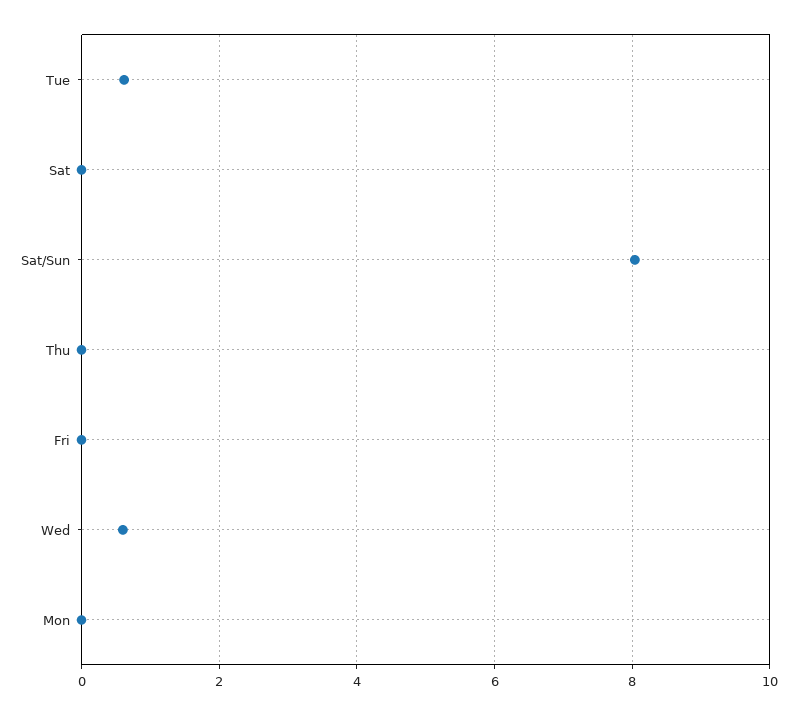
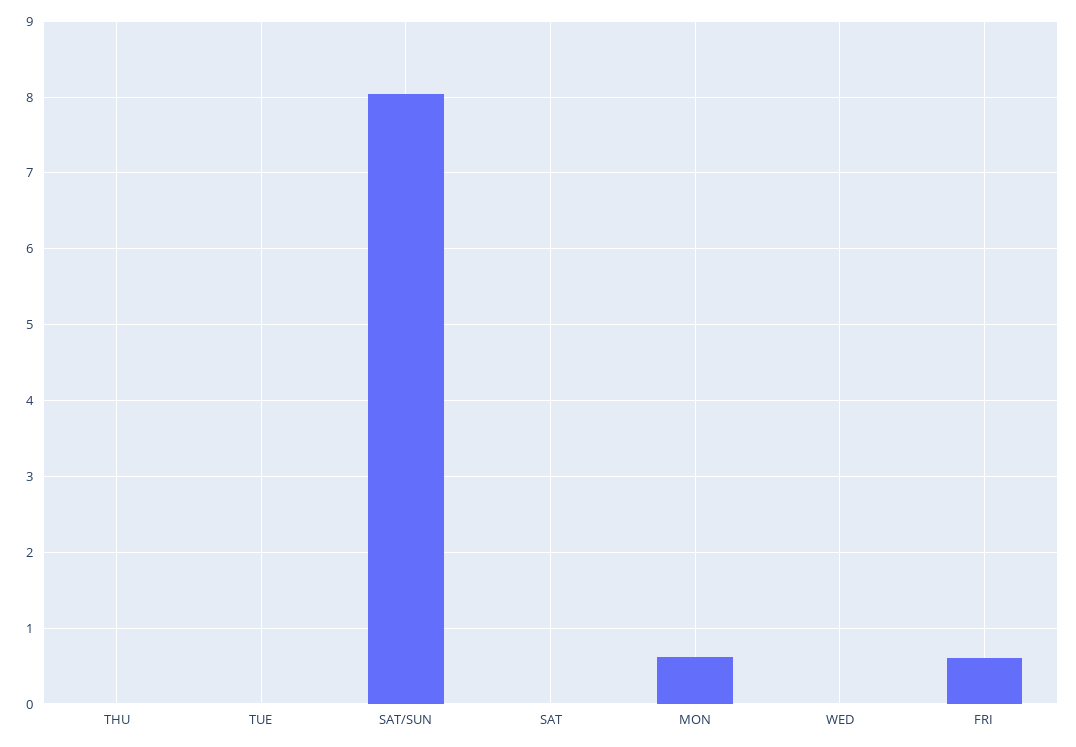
  {
-   "Tue": 0.6,
+   "Tue": 0,
    "Sat": 0,
    "Sat/Sun": 8,
    "Thu": 0,
-   "Fri": 0,
+   "Fri": 0.6,
-   "Wed": 0.6,
+   "Wed": 0,
-   "Mon": 0
+   "Mon": 0.6
  }

